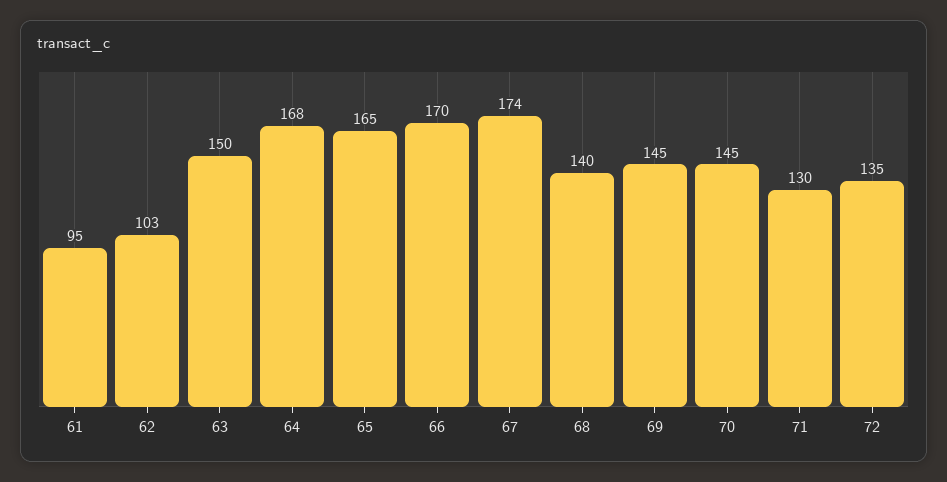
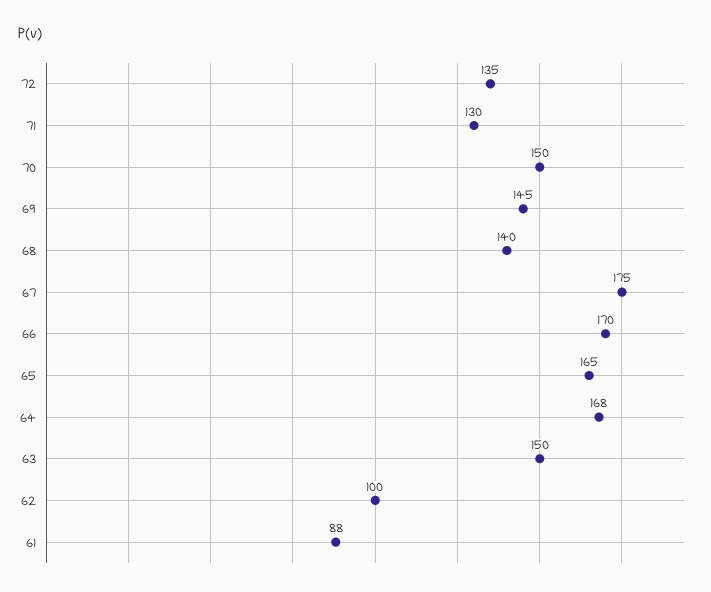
  {
-   "61": 95,
+   "61": 88,
-   "62": 103,
+   "62": 100,
    "63": 150,
    "64": 168,
    "65": 165,
    "66": 170,
-   "67": 174,
+   "67": 175,
    "68": 140,
    "69": 145,
-   "70": 145,
+   "70": 150,
    "71": 130,
    "72": 135
  }

